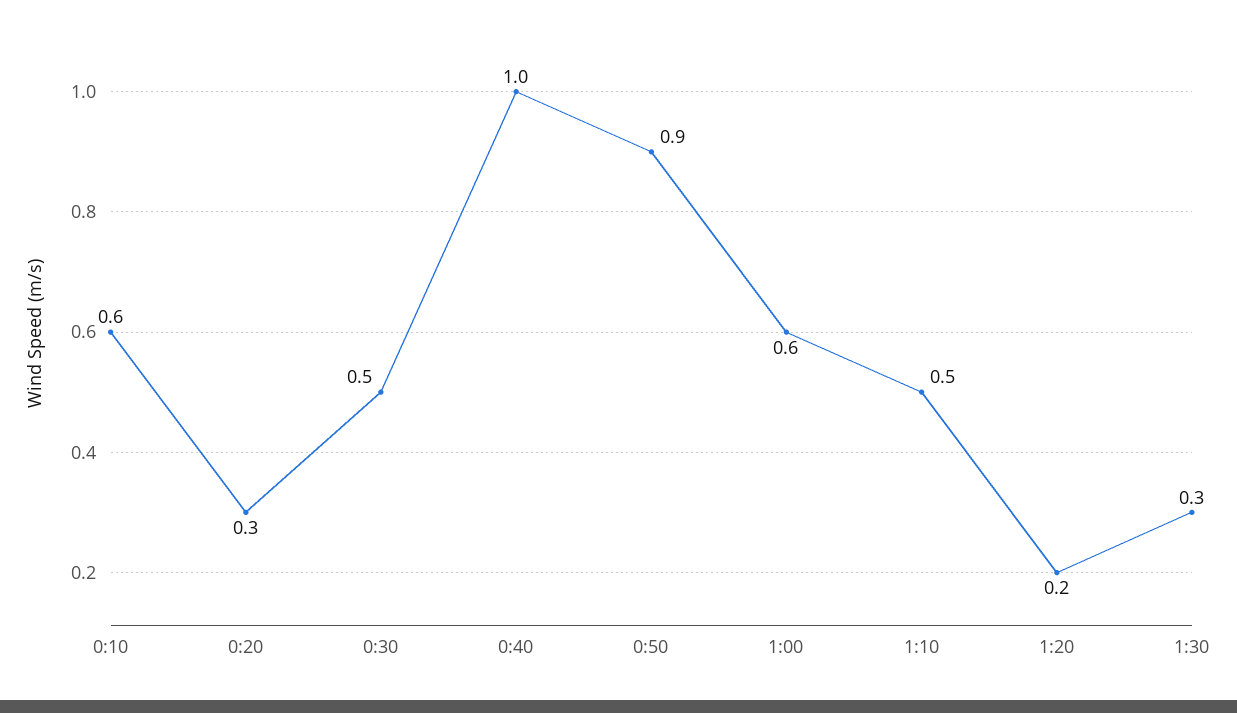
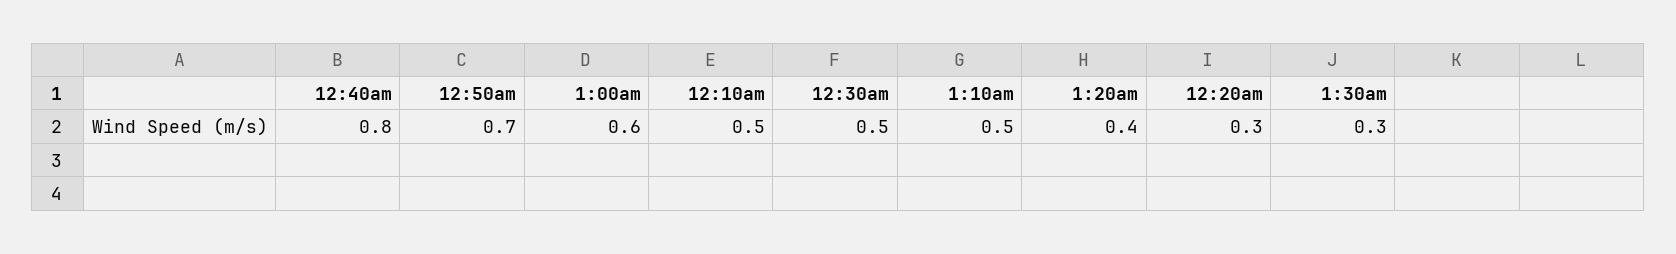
  {
-   "0:10": 0.6,
+   "0:10": 0.5,
    "0:20": 0.3,
    "0:30": 0.5,
-   "0:40": 1,
+   "0:40": 0.8,
-   "0:50": 0.9,
+   "0:50": 0.7,
    "1:00": 0.6,
    "1:10": 0.5,
-   "1:20": 0.2,
+   "1:20": 0.4,
    "1:30": 0.3
  }

